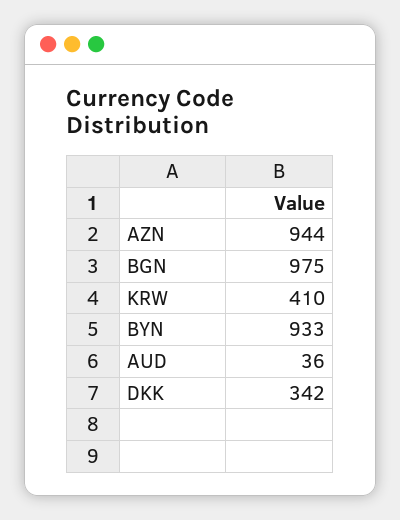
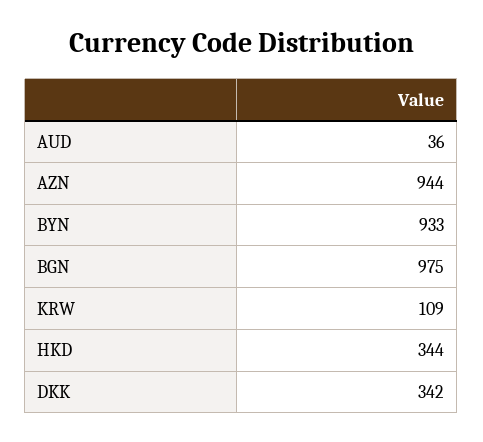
  {
    "AZN": 944,
    "BGN": 975,
-   "KRW": 410,
+   "KRW": 109,
    "BYN": 933,
    "AUD": 36,
-   "DKK": 342
+   "DKK": 342,
+   "HKD": 344
  }

